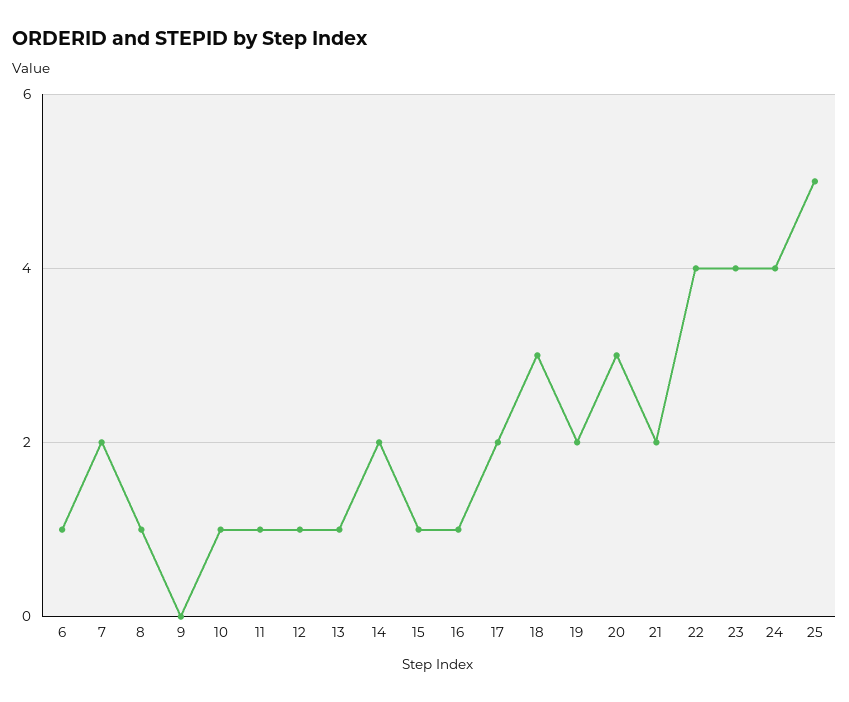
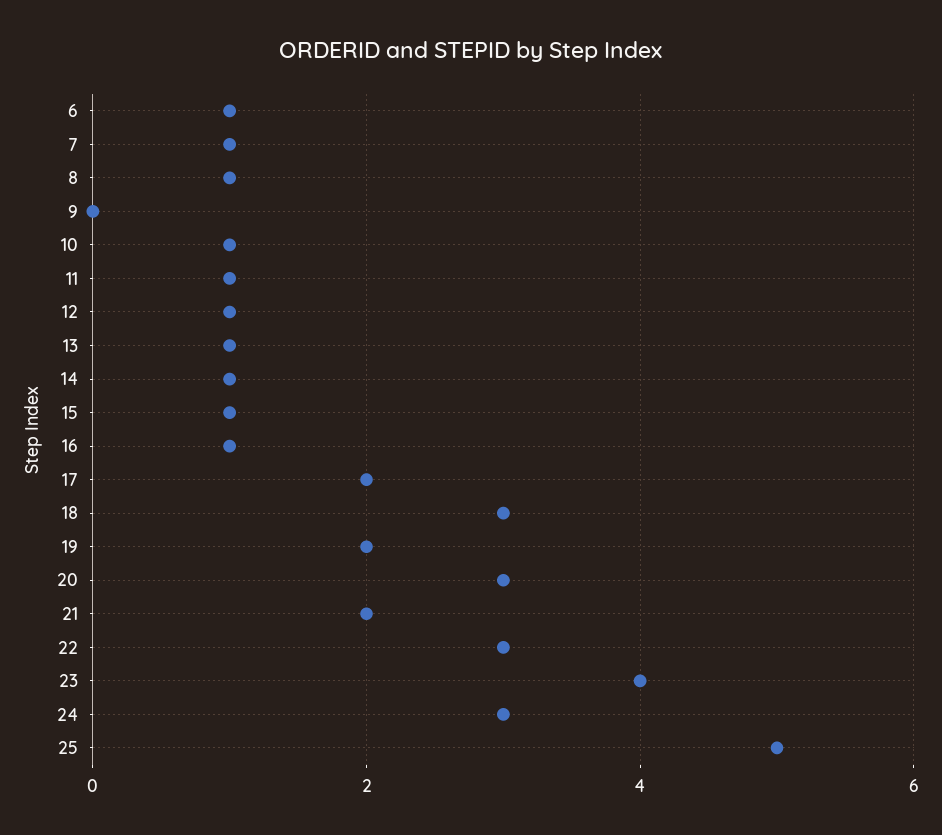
  {
    "6": 1,
-   "7": 2,
+   "7": 1,
    "8": 1,
    "9": 0,
    "10": 1,
    "11": 1,
    "12": 1,
    "13": 1,
-   "14": 2,
+   "14": 1,
    "15": 1,
    "16": 1,
    "17": 2,
    "18": 3,
    "19": 2,
    "20": 3,
    "21": 2,
-   "22": 4,
+   "22": 3,
    "23": 4,
-   "24": 4,
+   "24": 3,
    "25": 5
  }

